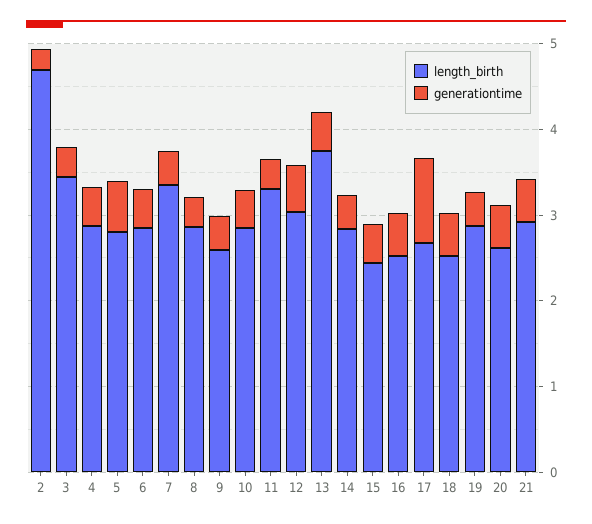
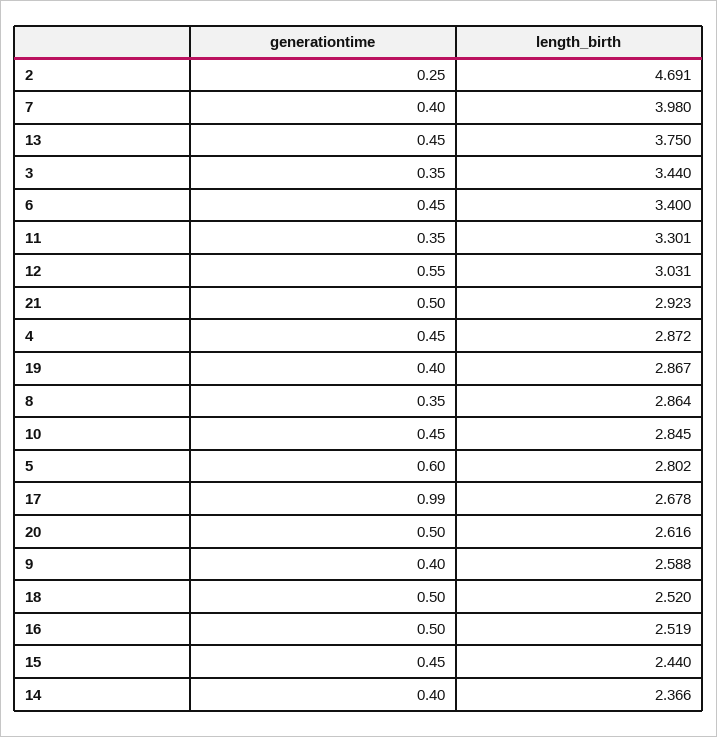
  {
    "length_birth": {
      "2": 4.691,
      "3": 3.44,
      "4": 2.872,
      "5": 2.802,
-     "6": 2.8,
+     "6": 3.4,
-     "7": 3.4,
+     "7": 3.98,
      "8": 2.864,
      "9": 2.588,
      "10": 2.845,
      "11": 3.301,
      "12": 3.031,
      "13": 3.75,
-     "14": 2.8,
+     "14": 2.366,
      "15": 2.44,
      "16": 2.519,
      "17": 2.678,
      "18": 2.52,
      "19": 2.867,
      "20": 2.616,
      "21": 2.923
    },
    "generationtime": {
      "2": 0.25,
      "3": 0.35,
      "4": 0.45,
      "5": 0.6,
      "6": 0.45,
      "7": 0.4,
      "8": 0.35,
      "9": 0.4,
      "10": 0.45,
      "11": 0.35,
      "12": 0.55,
      "13": 0.45,
      "14": 0.4,
      "15": 0.45,
      "16": 0.5,
      "17": 0.99,
      "18": 0.5,
      "19": 0.4,
      "20": 0.5,
      "21": 0.5
    }
  }

